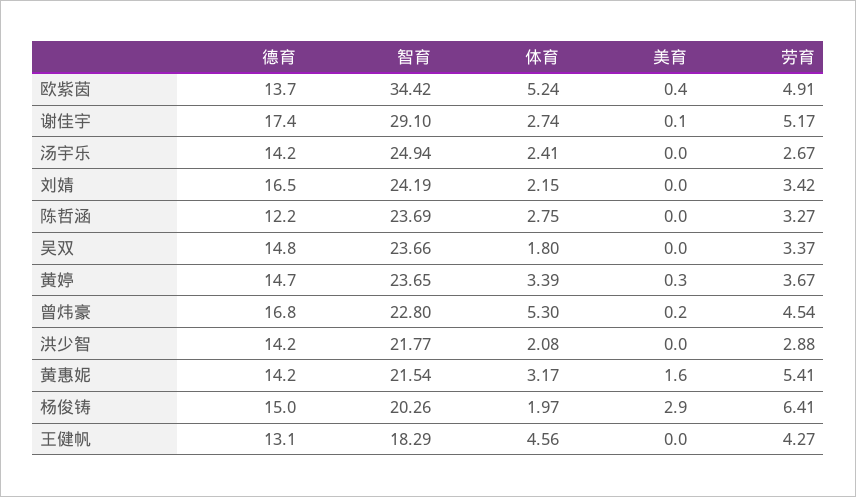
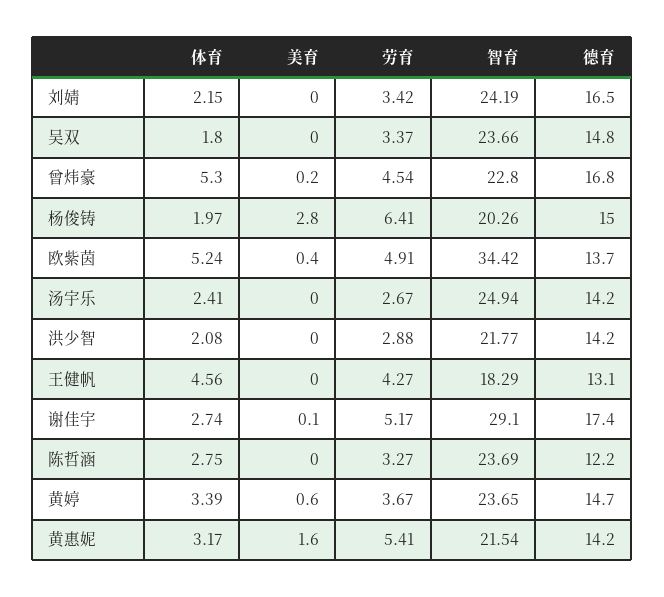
  {
    "德育": {
      "欧紫茵": 13.7,
      "谢佳宇": 17.4,
      "汤宇乐": 14.2,
      "刘婧": 16.5,
      "陈哲涵": 12.2,
      "吴双": 14.8,
      "黄婷": 14.7,
      "曾炜豪": 16.8,
      "洪少智": 14.2,
      "黄惠妮": 14.2,
      "杨俊铸": 15,
      "王健帆": 13.1
    },
    "智育": {
      "欧紫茵": 34.42,
      "谢佳宇": 29.1,
      "汤宇乐": 24.94,
      "刘婧": 24.19,
      "陈哲涵": 23.69,
      "吴双": 23.66,
      "黄婷": 23.65,
      "曾炜豪": 22.8,
      "洪少智": 21.77,
      "黄惠妮": 21.54,
      "杨俊铸": 20.26,
      "王健帆": 18.29
    },
    "体育": {
      "欧紫茵": 5.24,
      "谢佳宇": 2.74,
      "汤宇乐": 2.41,
      "刘婧": 2.15,
      "陈哲涵": 2.75,
      "吴双": 1.8,
      "黄婷": 3.39,
      "曾炜豪": 5.3,
      "洪少智": 2.08,
      "黄惠妮": 3.17,
      "杨俊铸": 1.97,
      "王健帆": 4.56
    },
    "美育": {
      "欧紫茵": 0.4,
      "谢佳宇": 0.1,
      "汤宇乐": 0,
      "刘婧": 0,
      "陈哲涵": 0,
      "吴双": 0,
-     "黄婷": 0.3,
+     "黄婷": 0.6,
      "曾炜豪": 0.2,
      "洪少智": 0,
      "黄惠妮": 1.6,
-     "杨俊铸": 2.9,
+     "杨俊铸": 2.8,
      "王健帆": 0
    },
    "劳育": {
      "欧紫茵": 4.91,
      "谢佳宇": 5.17,
      "汤宇乐": 2.67,
      "刘婧": 3.42,
      "陈哲涵": 3.27,
      "吴双": 3.37,
      "黄婷": 3.67,
      "曾炜豪": 4.54,
      "洪少智": 2.88,
      "黄惠妮": 5.41,
      "杨俊铸": 6.41,
      "王健帆": 4.27
    }
  }

